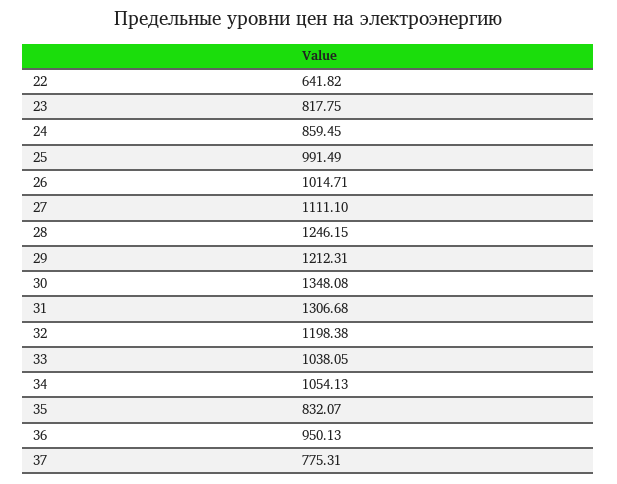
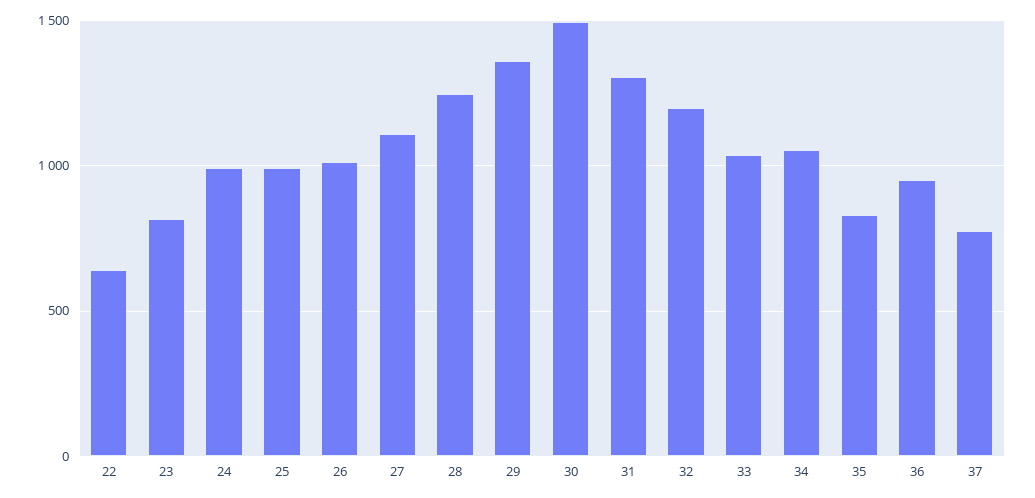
  {
    "22": 641.82,
    "23": 817.75,
-   "24": 859.45,
+   "24": 1000,
    "25": 991.49,
    "26": 1014.71,
    "27": 1111.1,
    "28": 1246.15,
-   "29": 1212.31,
+   "29": 1350,
-   "30": 1348.08,
+   "30": 1500,
    "31": 1306.68,
    "32": 1198.38,
    "33": 1038.05,
    "34": 1054.13,
    "35": 832.07,
    "36": 950.13,
    "37": 775.31
  }

